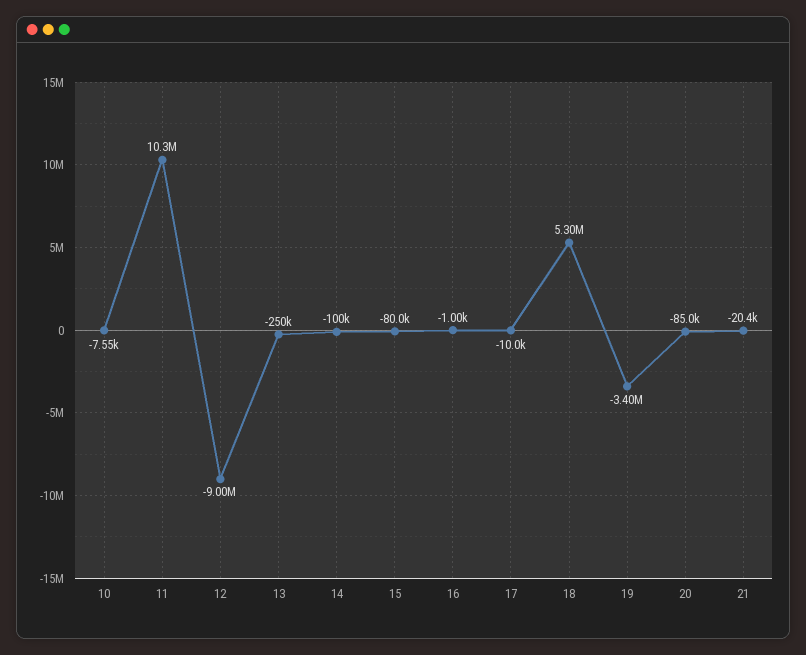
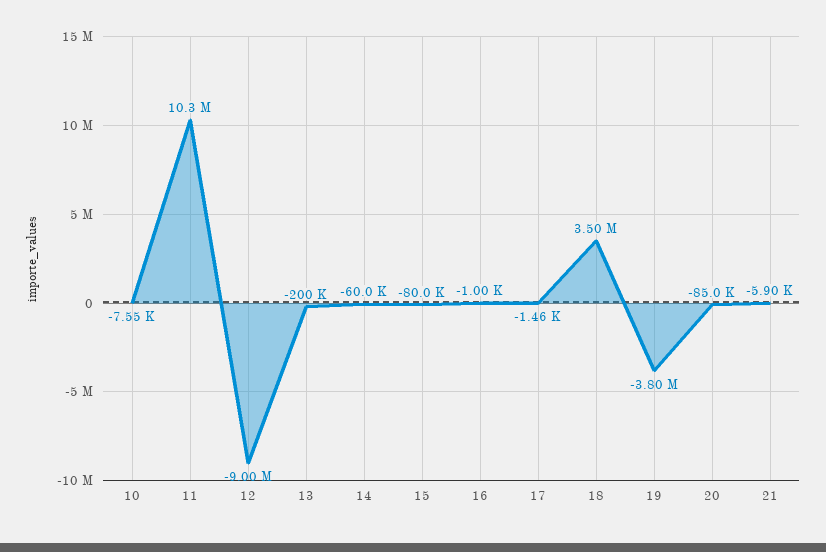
  {
    "10": -7550,
    "11": 10300000,
    "12": -9000000,
-   "13": -250000,
+   "13": -200000,
-   "14": -100000,
+   "14": -60000,
    "15": -80000,
    "16": -1000,
-   "17": -10000,
+   "17": -1460,
-   "18": 5300000,
+   "18": 3500000,
-   "19": -3400000,
+   "19": -3800000,
    "20": -85000,
-   "21": -20400
+   "21": -5900
  }

